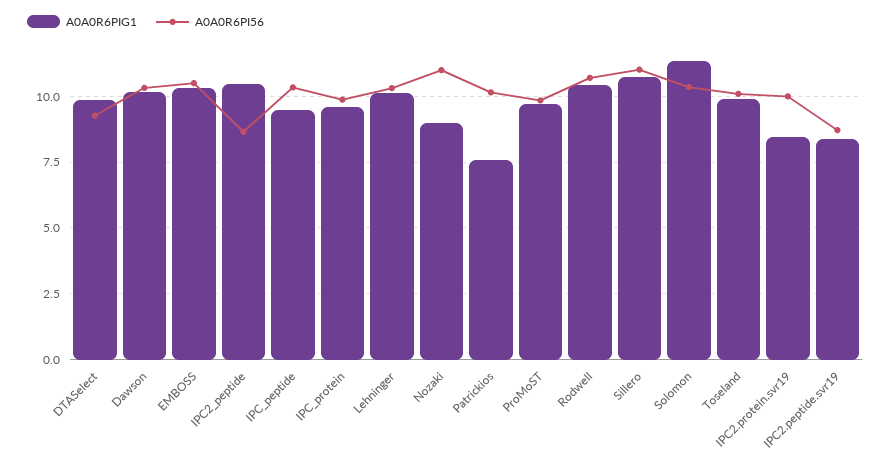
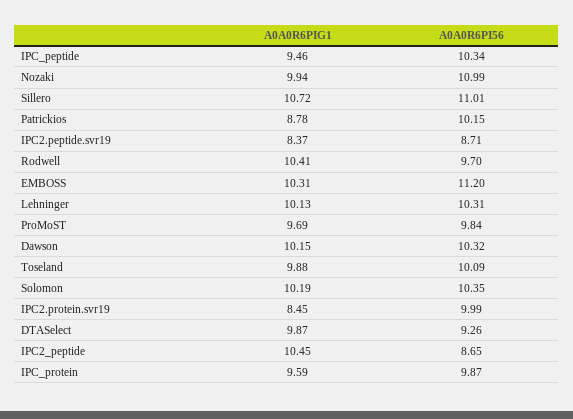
  {
    "A0A0R6PIG1": {
      "DTASelect": 9.87,
      "Dawson": 10.15,
      "EMBOSS": 10.31,
      "IPC2_peptide": 10.45,
      "IPC_peptide": 9.46,
      "IPC_protein": 9.59,
      "Lehninger": 10.13,
-     "Nozaki": 9,
+     "Nozaki": 9.94,
-     "Patrickios": 7.5,
+     "Patrickios": 8.78,
      "ProMoST": 9.69,
      "Rodwell": 10.41,
      "Sillero": 10.72,
-     "Solomon": 11.25,
+     "Solomon": 10.19,
      "Toseland": 9.88,
      "IPC2.protein.svr19": 8.45,
      "IPC2.peptide.svr19": 8.37
    },
    "A0A0R6PI56": {
      "DTASelect": 9.26,
      "Dawson": 10.32,
-     "EMBOSS": 10.5,
+     "EMBOSS": 11.2,
      "IPC2_peptide": 8.65,
      "IPC_peptide": 10.34,
      "IPC_protein": 9.87,
      "Lehninger": 10.31,
      "Nozaki": 10.99,
      "Patrickios": 10.15,
      "ProMoST": 9.84,
-     "Rodwell": 10.75,
+     "Rodwell": 9.7,
      "Sillero": 11.01,
      "Solomon": 10.35,
      "Toseland": 10.09,
      "IPC2.protein.svr19": 9.99,
      "IPC2.peptide.svr19": 8.71
    }
  }

